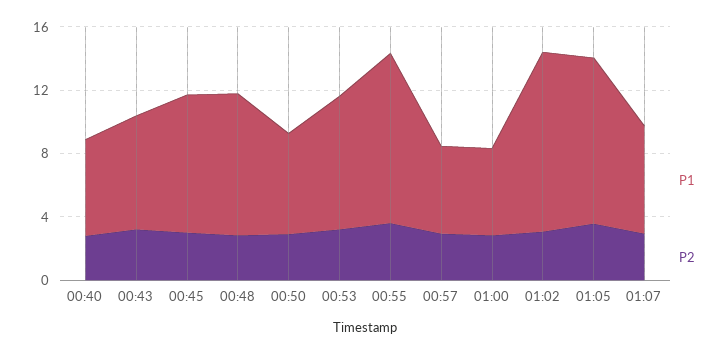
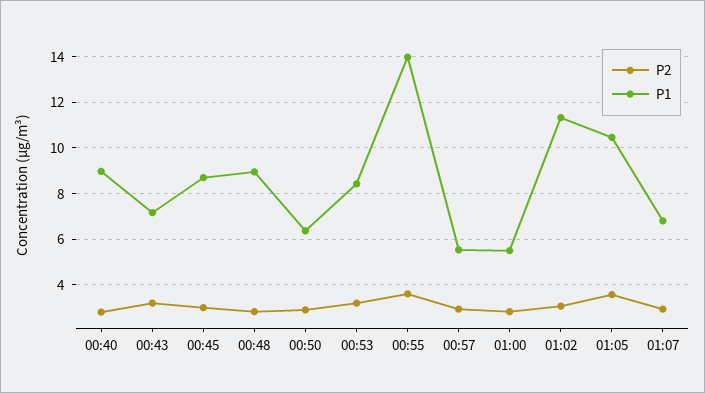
  {
    "P1": {
-     "00:40": 6,
+     "00:40": 9,
      "00:43": 7,
      "00:45": 8.5,
      "00:48": 9,
      "00:50": 6.5,
      "00:53": 8.5,
-     "00:55": 11,
+     "00:55": 14,
      "00:57": 5.5,
      "01:00": 5.5,
      "01:02": 11.5,
      "01:05": 10.5,
      "01:07": 7
    },
    "P2": {
      "00:40": 3,
      "00:43": 3,
      "00:45": 3,
      "00:48": 3,
      "00:50": 3,
      "00:53": 3,
      "00:55": 3.5,
      "00:57": 3,
      "01:00": 3,
      "01:02": 3,
      "01:05": 3.5,
      "01:07": 3
    }
  }

